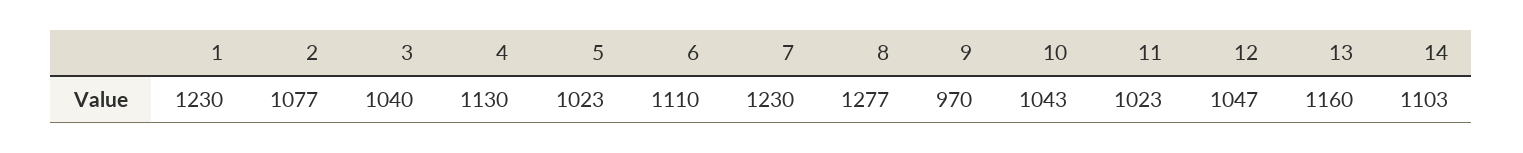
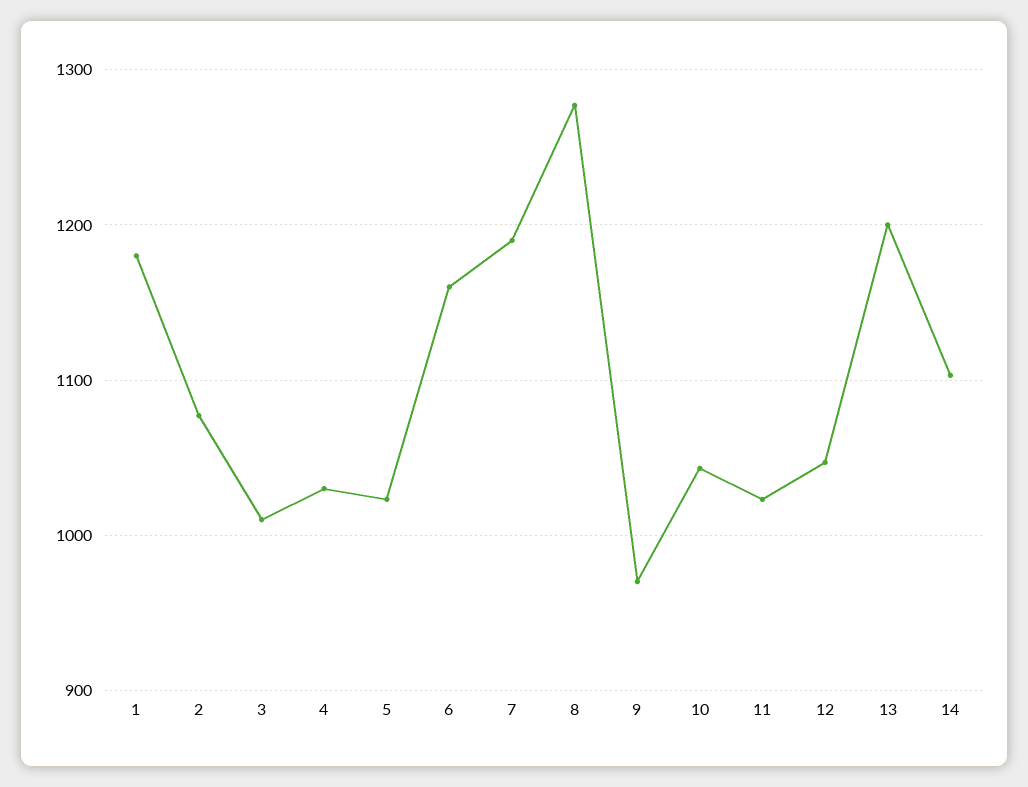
  {
-   "1": 1230,
+   "1": 1180,
    "2": 1077,
-   "3": 1040,
+   "3": 1010,
-   "4": 1130,
+   "4": 1030,
    "5": 1023,
-   "6": 1110,
+   "6": 1160,
-   "7": 1230,
+   "7": 1190,
    "8": 1277,
    "9": 970,
    "10": 1043,
    "11": 1023,
    "12": 1047,
-   "13": 1160,
+   "13": 1200,
    "14": 1103
  }

